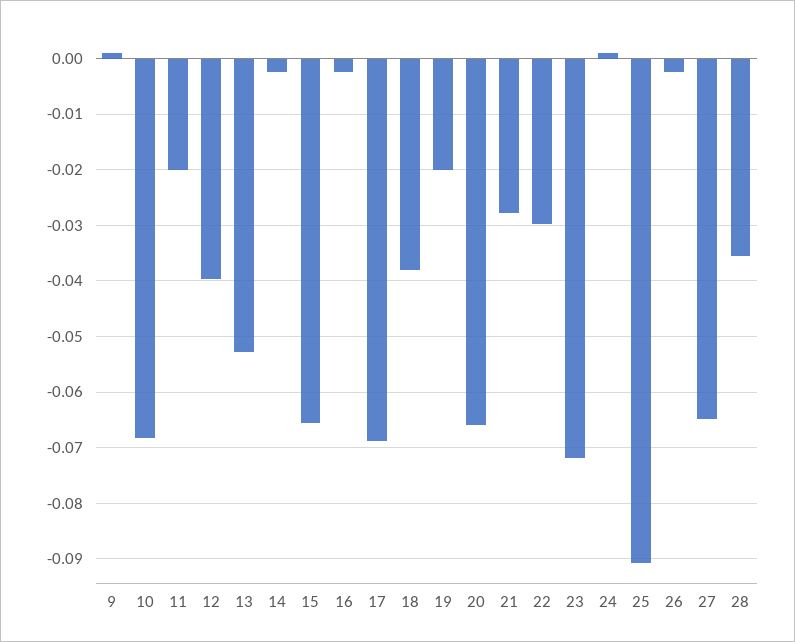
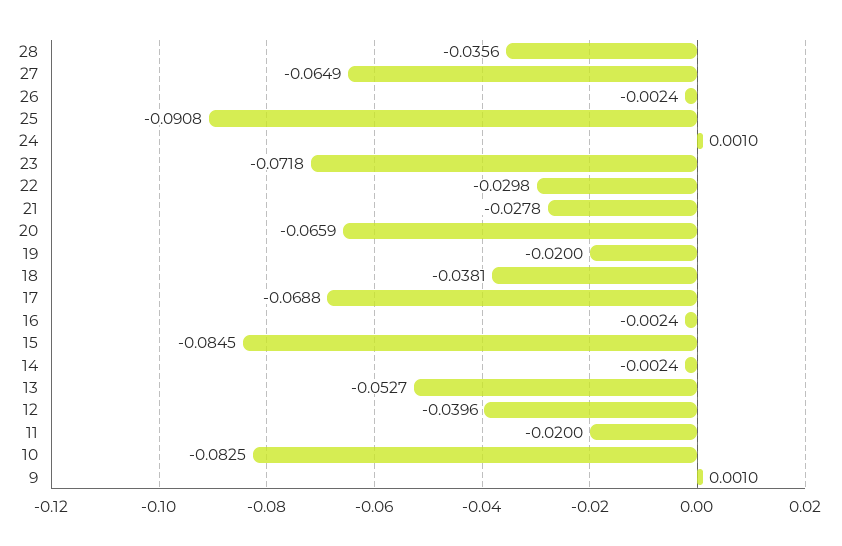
  {
    "9": 0.001,
-   "10": -0.068,
+   "10": -0.0825,
    "11": -0.02,
    "12": -0.0396,
    "13": -0.0527,
    "14": -0.0024,
-   "15": -0.066,
+   "15": -0.0845,
    "16": -0.0024,
    "17": -0.0688,
    "18": -0.0381,
    "19": -0.02,
    "20": -0.0659,
    "21": -0.0278,
    "22": -0.0298,
    "23": -0.0718,
    "24": 0.001,
    "25": -0.0908,
    "26": -0.0024,
    "27": -0.0649,
    "28": -0.0356
  }

